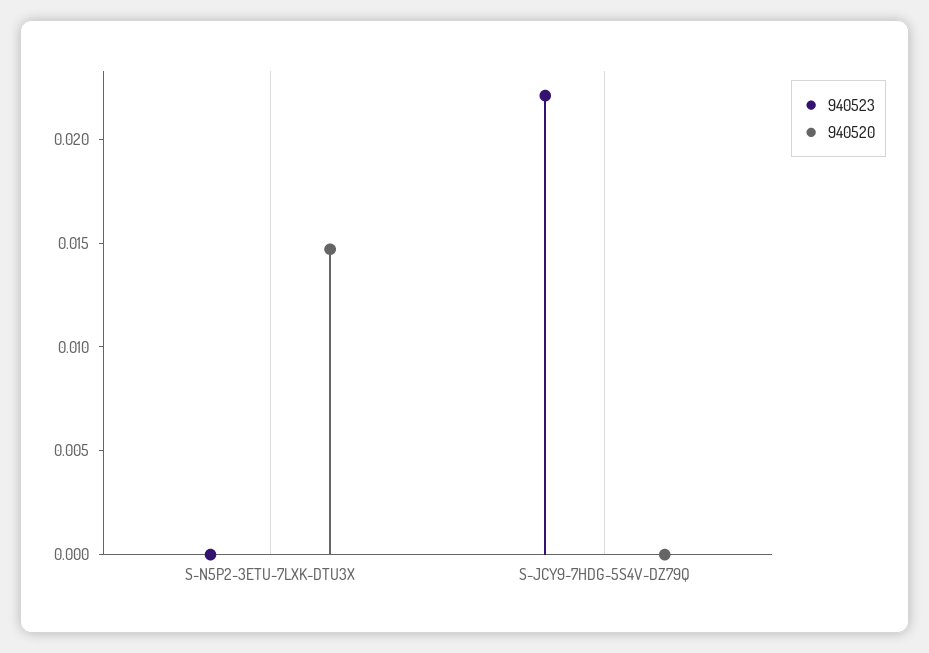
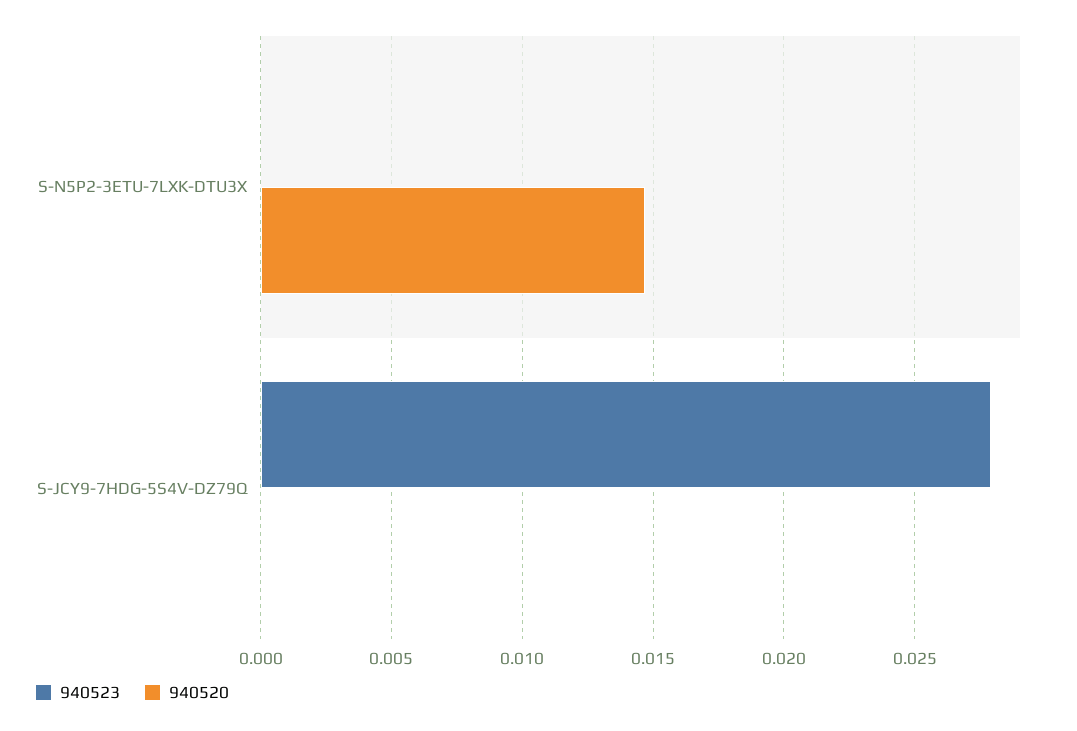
  {
    "940523": {
      "S-N5P2-3ETU-7LXK-DTU3X": 0,
-     "S-JCY9-7HDG-5S4V-DZ79Q": 0.022
+     "S-JCY9-7HDG-5S4V-DZ79Q": 0.028
    },
    "940520": {
      "S-N5P2-3ETU-7LXK-DTU3X": 0.0145,
      "S-JCY9-7HDG-5S4V-DZ79Q": 0
    }
  }

